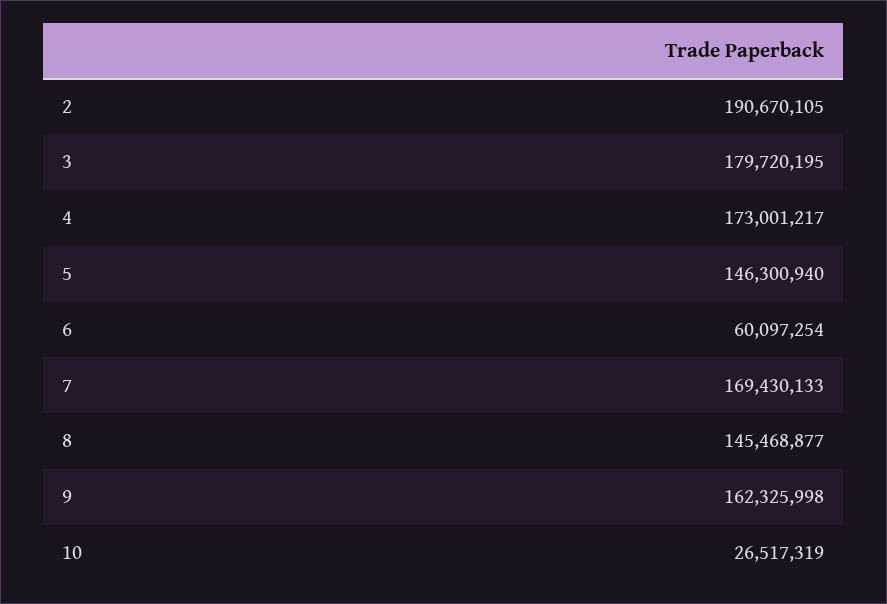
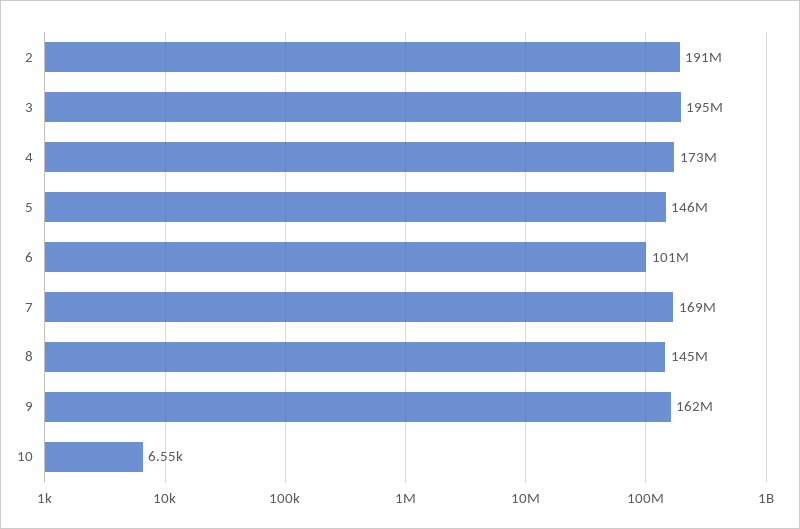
  {
    "2": 190670105,
-   "3": 179720195,
+   "3": 195000000,
    "4": 173001217,
    "5": 146300940,
-   "6": 60097254,
+   "6": 101000000,
    "7": 169430133,
    "8": 145468877,
    "9": 162325998,
-   "10": 26517319
+   "10": 6550
  }

